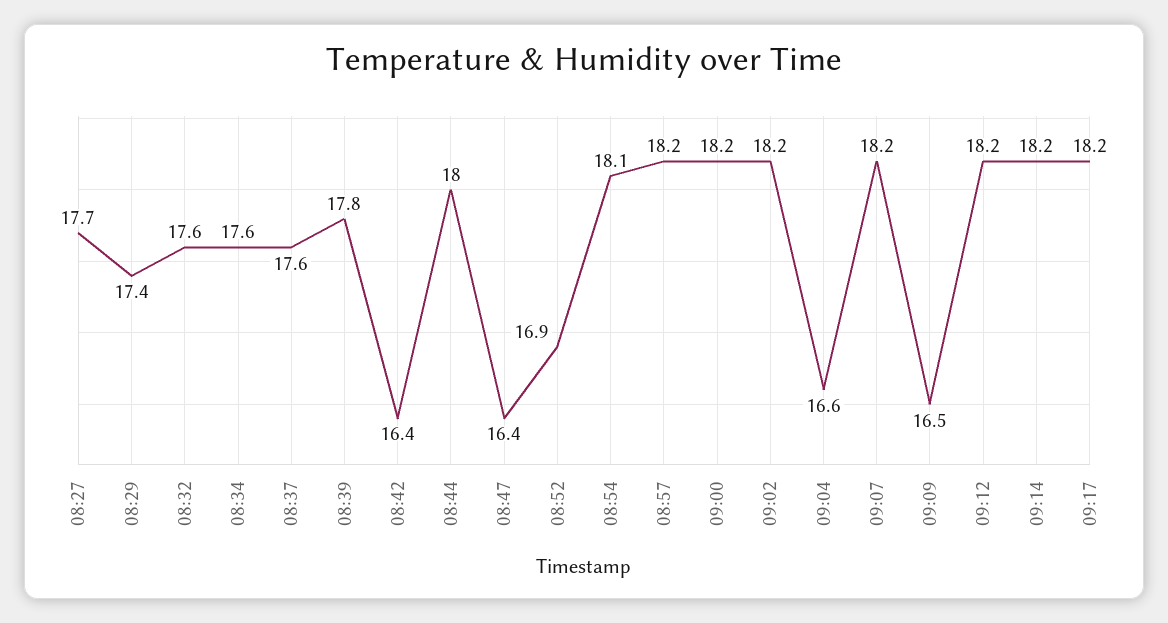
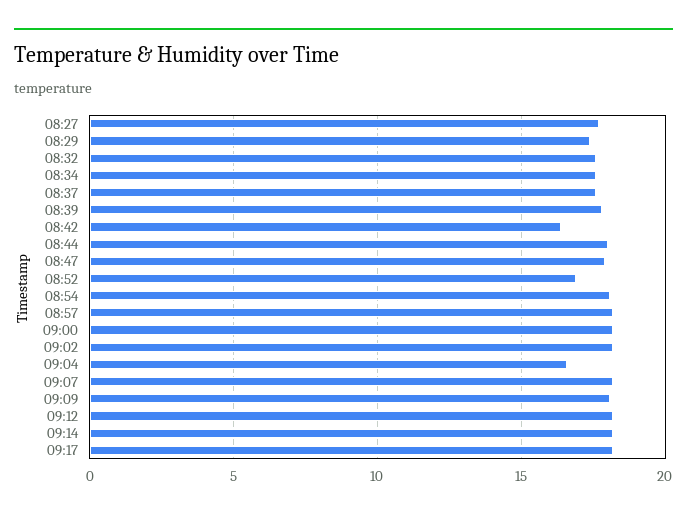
  {
    "08:27": 17.7,
    "08:29": 17.4,
    "08:32": 17.6,
    "08:34": 17.6,
    "08:37": 17.6,
    "08:39": 17.8,
    "08:42": 16.4,
    "08:44": 18,
-   "08:47": 16.4,
+   "08:47": 18,
    "08:52": 16.9,
    "08:54": 18.1,
    "08:57": 18.2,
    "09:00": 18.2,
    "09:02": 18.2,
    "09:04": 16.6,
    "09:07": 18.2,
-   "09:09": 16.5,
+   "09:09": 18,
    "09:12": 18.2,
    "09:14": 18.2,
    "09:17": 18.2
  }

